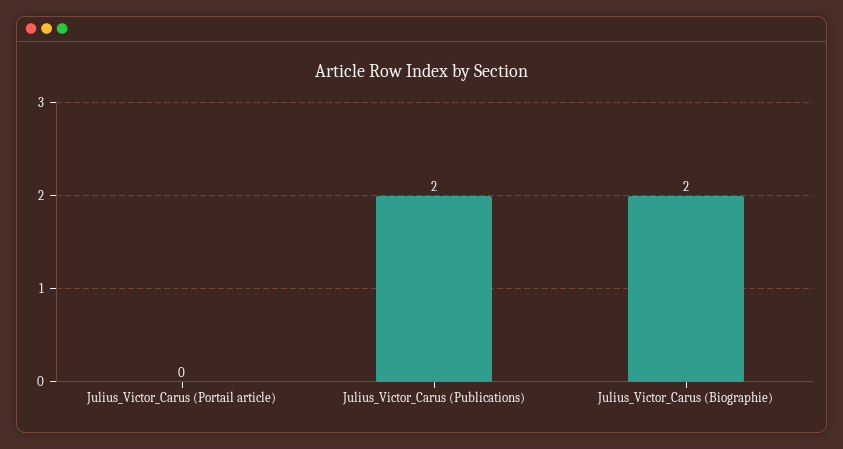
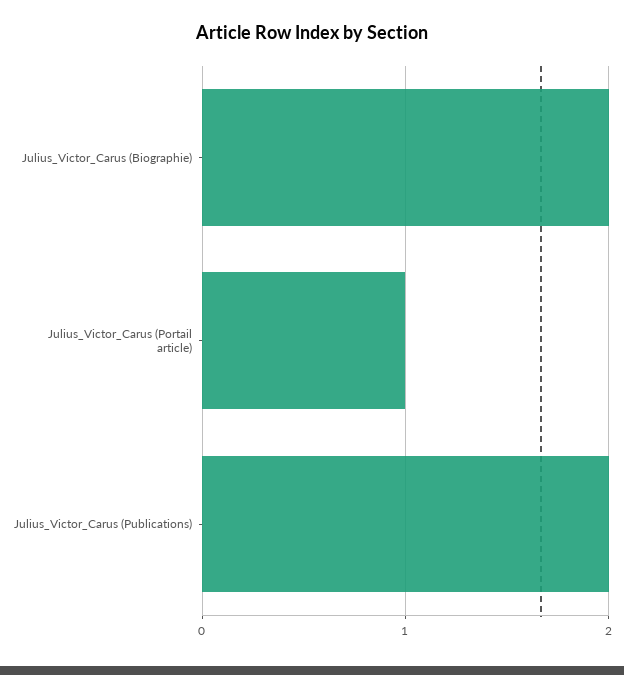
  {
-   "Julius_Victor_Carus (Portail article)": 0,
+   "Julius_Victor_Carus (Portail article)": 1,
    "Julius_Victor_Carus (Publications)": 2,
    "Julius_Victor_Carus (Biographie)": 2
  }

